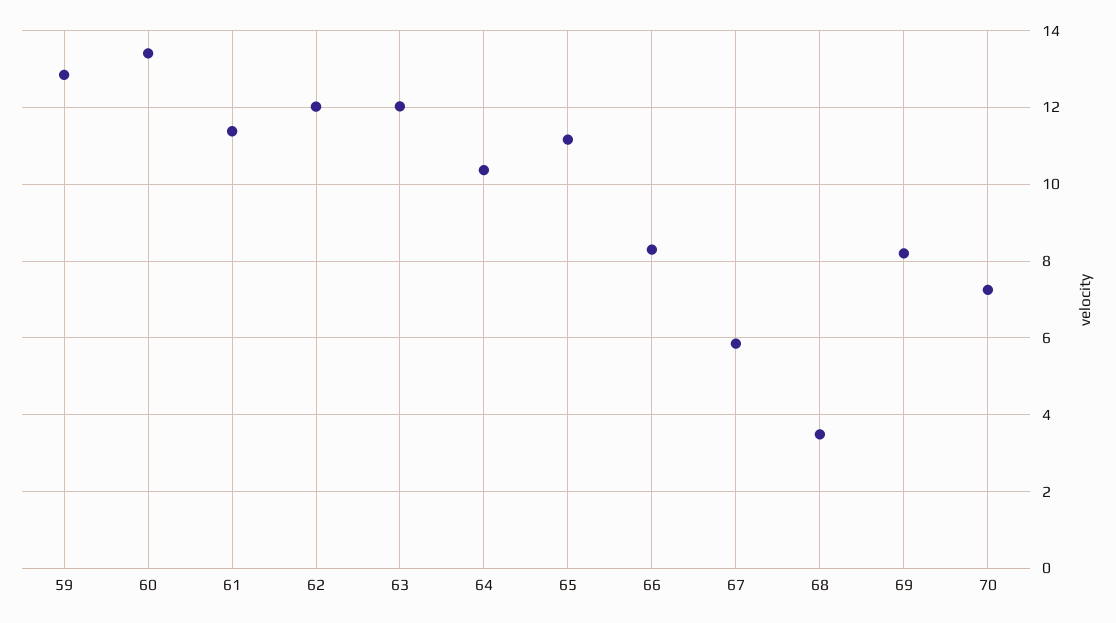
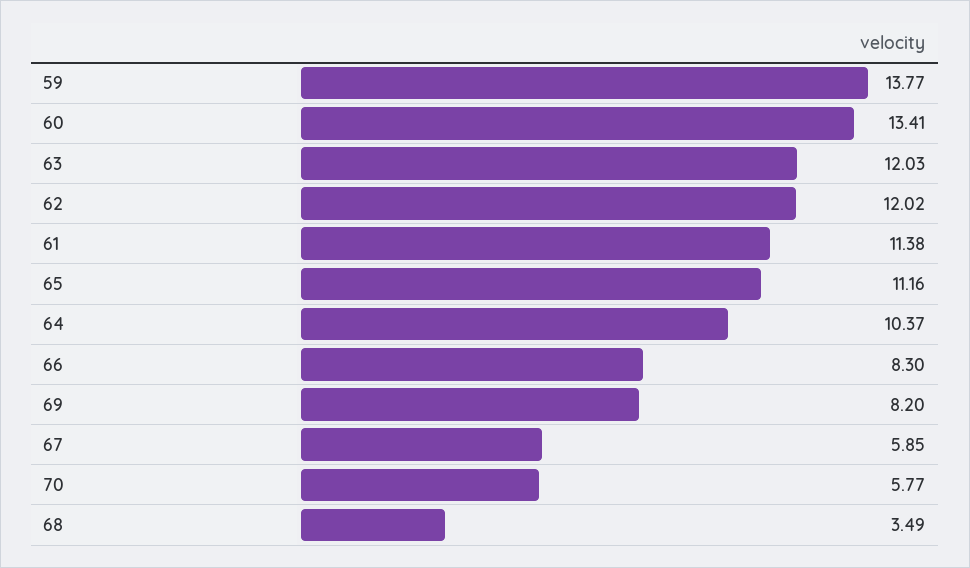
  {
-   "59": 12.8,
+   "59": 13.77,
    "60": 13.41,
    "61": 11.38,
    "62": 12.02,
    "63": 12.03,
    "64": 10.37,
    "65": 11.16,
    "66": 8.3,
    "67": 5.85,
    "68": 3.49,
    "69": 8.2,
-   "70": 7.2
+   "70": 5.77
  }

